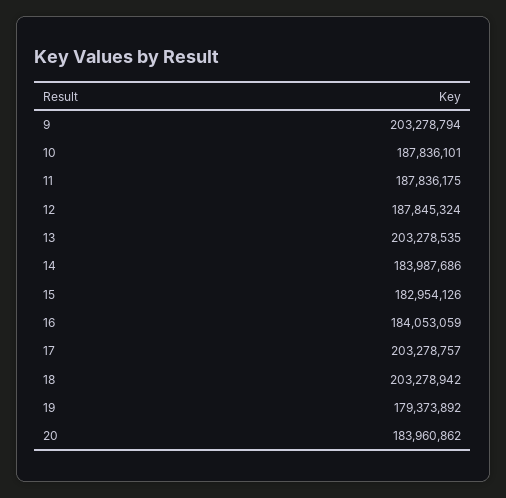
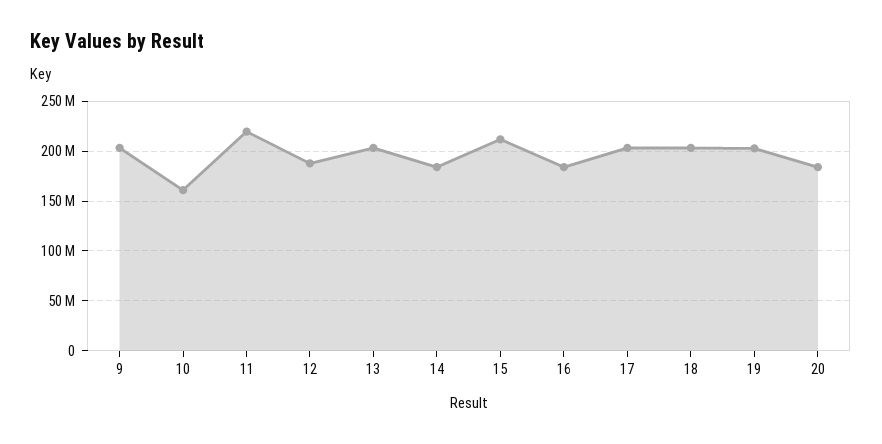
  {
    "9": 203278794,
-   "10": 187836101,
+   "10": 160000000,
-   "11": 187836175,
+   "11": 220000000,
    "12": 187845324,
    "13": 203278535,
    "14": 183987686,
-   "15": 182954126,
+   "15": 210000000,
    "16": 184053059,
    "17": 203278757,
    "18": 203278942,
-   "19": 179373892,
+   "19": 200000000,
    "20": 183960862
  }

